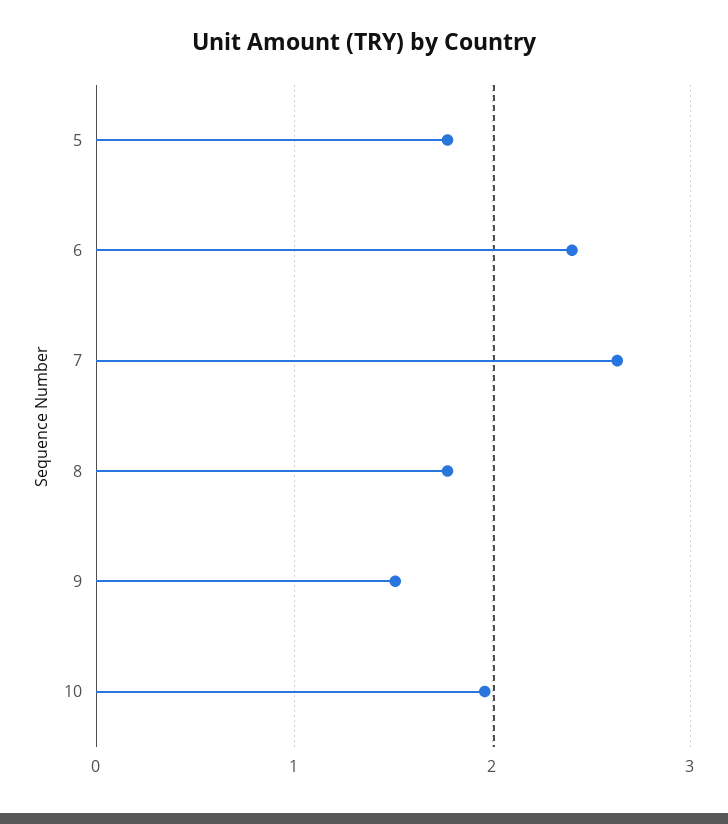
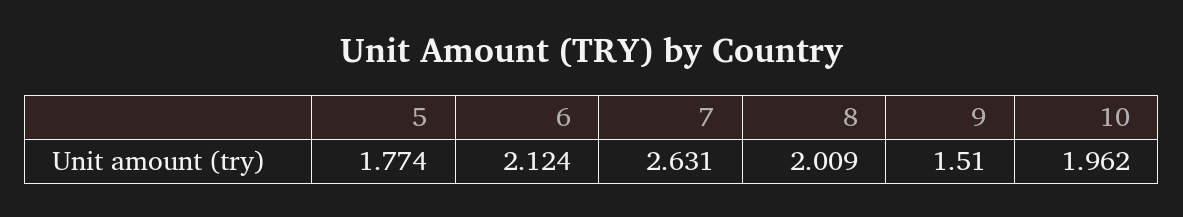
  {
    "5": 1.774,
-   "6": 2.4,
+   "6": 2.124,
    "7": 2.631,
-   "8": 1.8,
+   "8": 2.009,
    "9": 1.51,
    "10": 1.962
  }

